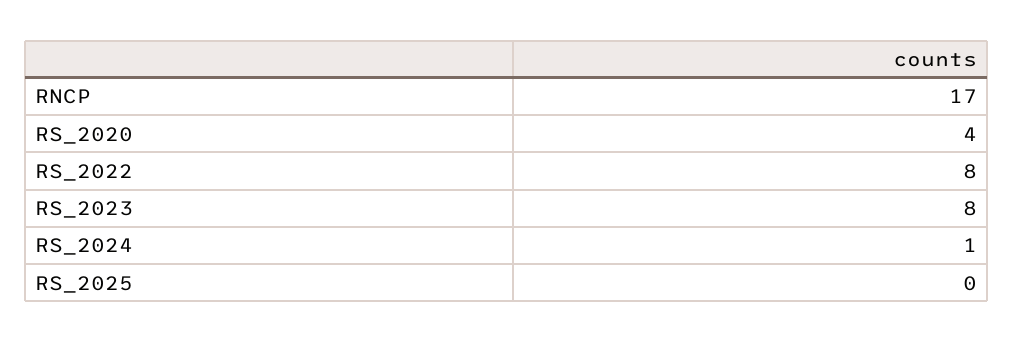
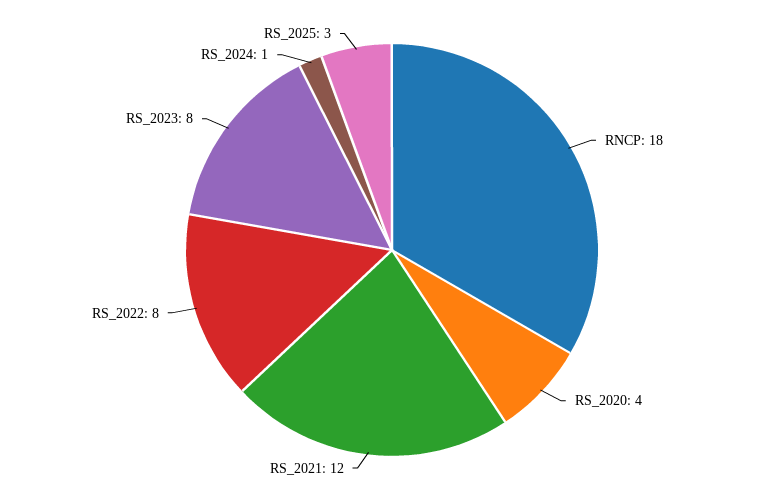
  {
-   "RNCP": 17,
+   "RNCP": 18,
    "RS_2020": 4,
    "RS_2022": 8,
    "RS_2023": 8,
    "RS_2024": 1,
-   "RS_2025": 0
+   "RS_2025": 3,
+   "RS_2021": 12
  }

